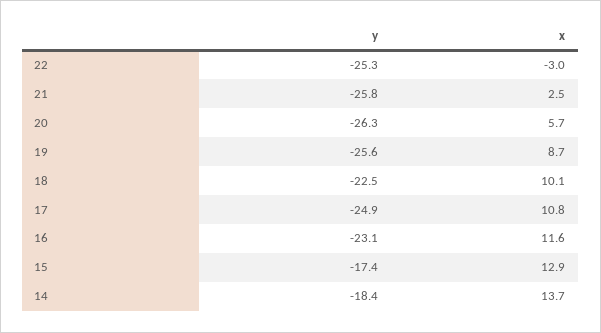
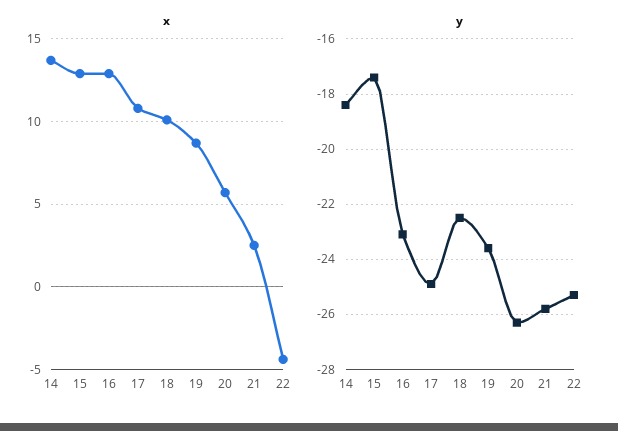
  {
    "y": {
      "22": -25.3,
      "21": -25.8,
      "20": -26.3,
-     "19": -25.6,
+     "19": -23.5,
      "18": -22.5,
      "17": -24.9,
      "16": -23.1,
      "15": -17.4,
      "14": -18.4
    },
    "x": {
-     "22": -3,
+     "22": -4.5,
      "21": 2.5,
      "20": 5.7,
      "19": 8.7,
      "18": 10.1,
      "17": 10.8,
-     "16": 11.6,
+     "16": 13,
      "15": 12.9,
      "14": 13.7
    }
  }

